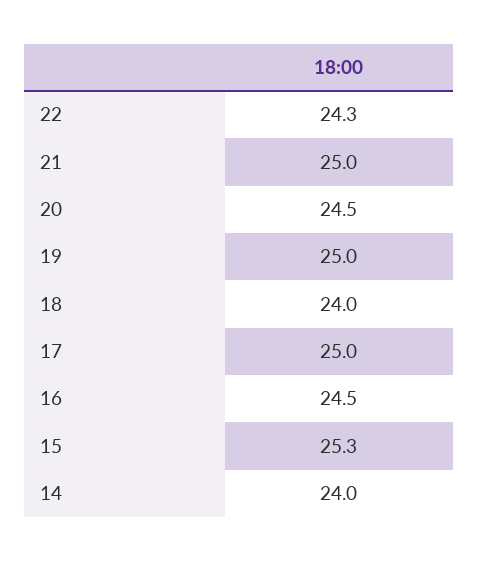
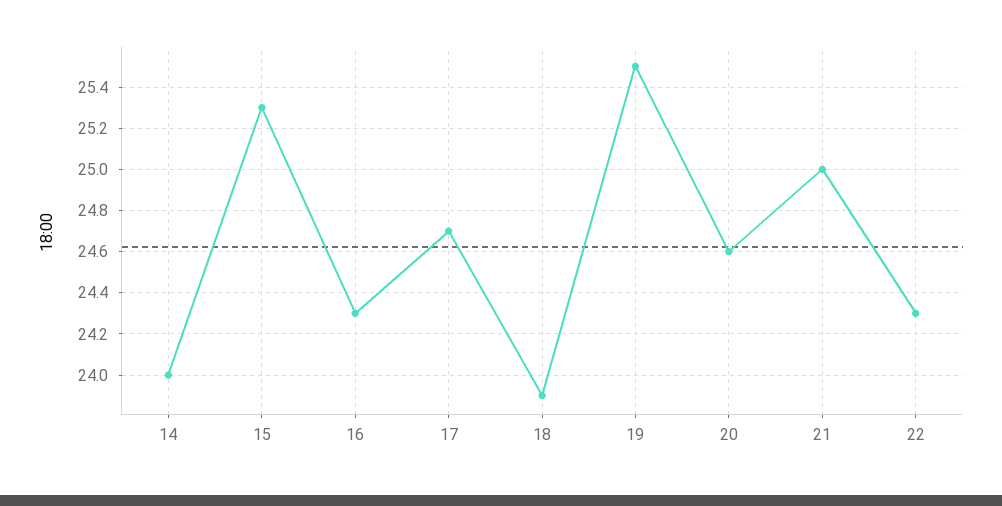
  {
    "22": 24.3,
    "21": 25,
-   "20": 24.5,
+   "20": 24.6,
-   "19": 25,
+   "19": 25.5,
-   "18": 24,
+   "18": 23.9,
-   "17": 25,
+   "17": 24.7,
-   "16": 24.5,
+   "16": 24.3,
    "15": 25.3,
    "14": 24
  }

